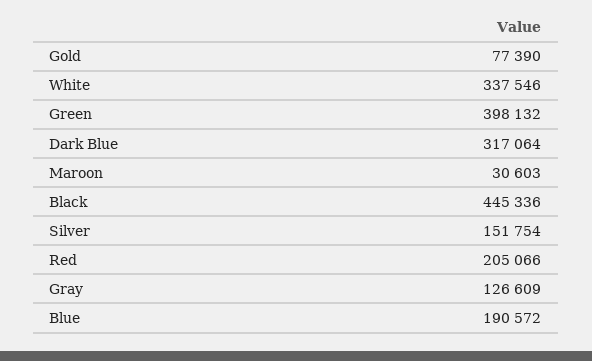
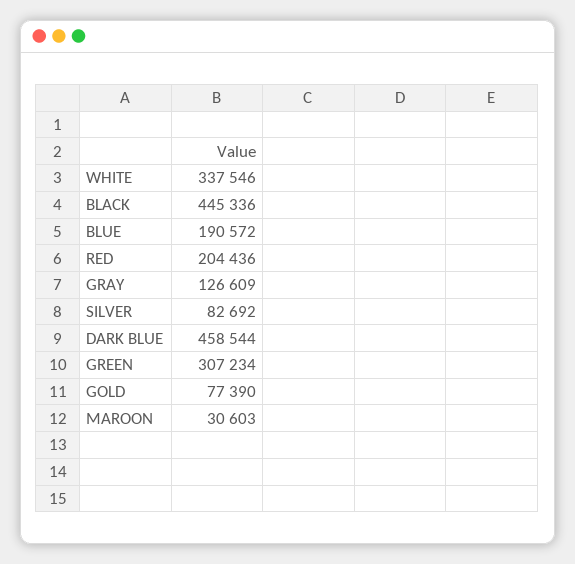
  {
    "Gold": 77390,
    "White": 337546,
-   "Green": 398132,
+   "Green": 307234,
-   "Dark Blue": 317064,
+   "Dark Blue": 458544,
    "Maroon": 30603,
    "Black": 445336,
-   "Silver": 151754,
+   "Silver": 82692,
-   "Red": 205066,
+   "Red": 204436,
    "Gray": 126609,
    "Blue": 190572
  }

